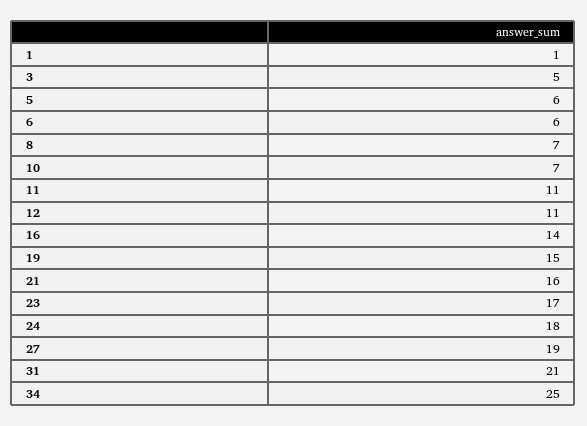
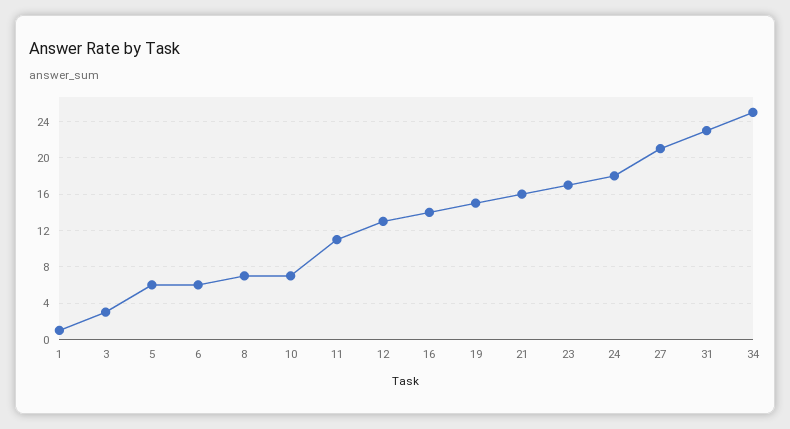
  {
    "1": 1,
-   "3": 5,
+   "3": 3,
    "5": 6,
    "6": 6,
    "8": 7,
    "10": 7,
    "11": 11,
-   "12": 11,
+   "12": 13,
    "16": 14,
    "19": 15,
    "21": 16,
    "23": 17,
    "24": 18,
-   "27": 19,
+   "27": 21,
-   "31": 21,
+   "31": 23,
    "34": 25
  }

